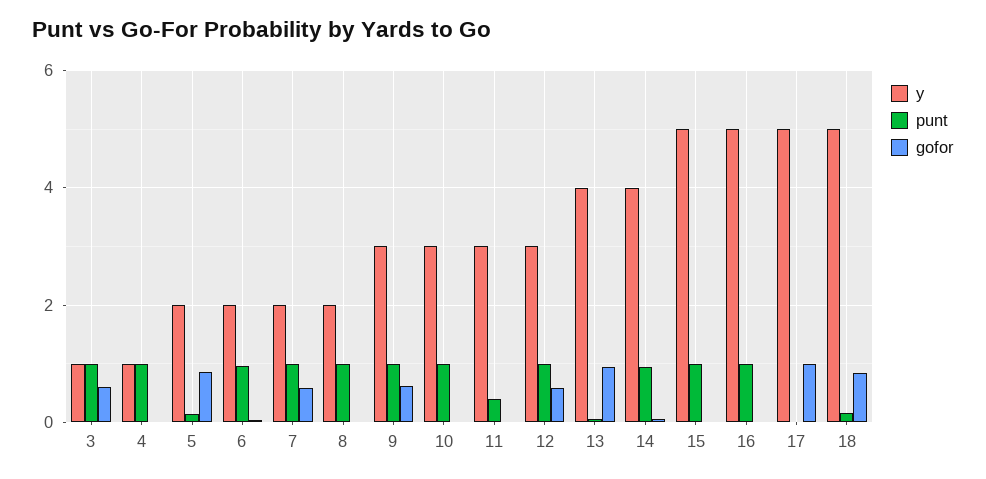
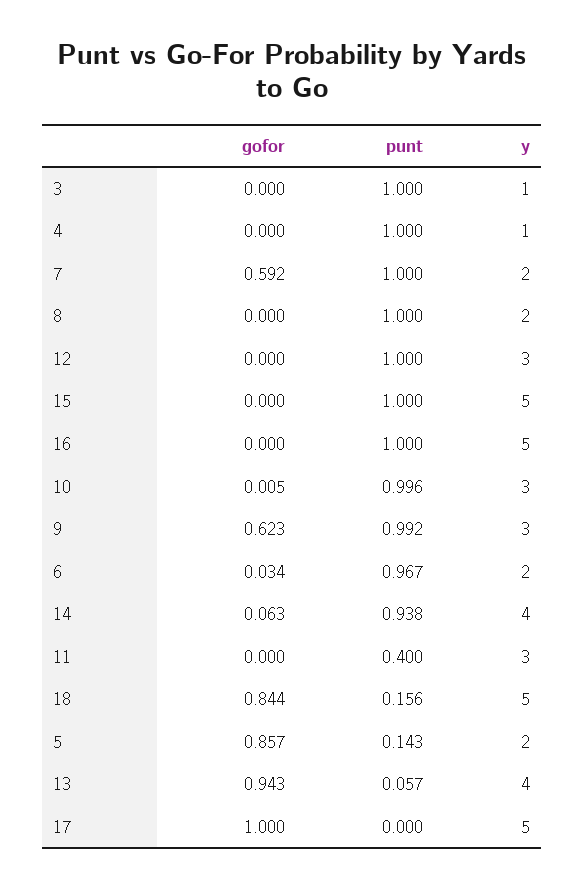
  {
    "y": {
      "3": 1,
      "4": 1,
      "5": 2,
      "6": 2,
      "7": 2,
      "8": 2,
      "9": 3,
      "10": 3,
      "11": 3,
      "12": 3,
      "13": 4,
      "14": 4,
      "15": 5,
      "16": 5,
      "17": 5,
      "18": 5
    },
    "punt": {
      "3": 1,
      "4": 1,
      "5": 0.143,
      "6": 0.967,
      "7": 1,
      "8": 1,
      "9": 0.992,
      "10": 0.996,
      "11": 0.4,
      "12": 1,
      "13": 0.057,
      "14": 0.938,
      "15": 1,
      "16": 1,
      "17": 0,
      "18": 0.156
    },
    "gofor": {
-     "3": 0.6,
+     "3": 0,
      "4": 0,
      "5": 0.857,
      "6": 0.034,
      "7": 0.592,
      "8": 0,
      "9": 0.623,
      "10": 0.005,
      "11": 0,
-     "12": 0.6,
+     "12": 0,
      "13": 0.943,
      "14": 0.063,
      "15": 0,
      "16": 0,
      "17": 1,
      "18": 0.844
    }
  }

